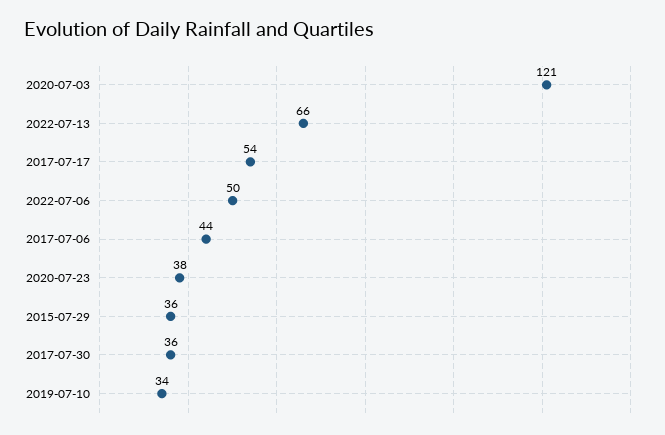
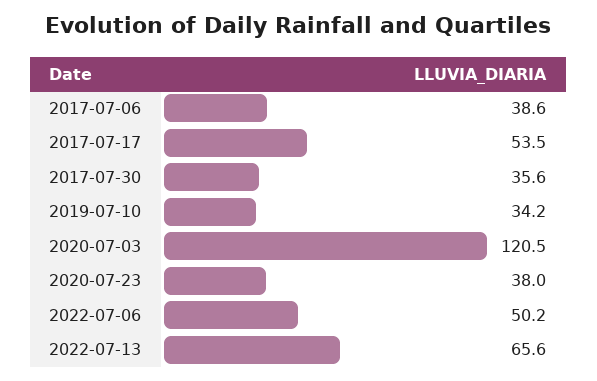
  {
    "2020-07-03": 120.5,
    "2022-07-13": 65.6,
    "2017-07-17": 53.5,
    "2022-07-06": 50.2,
-   "2017-07-06": 44,
+   "2017-07-06": 38.6,
    "2020-07-23": 38,
-   "2015-07-29": 36,
    "2017-07-30": 35.6,
    "2019-07-10": 34.2
  }

